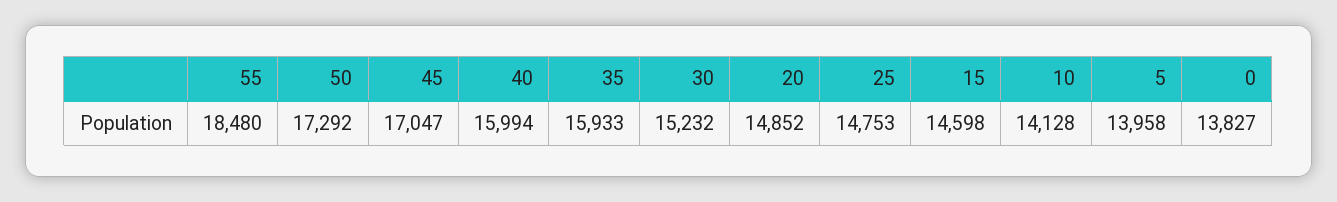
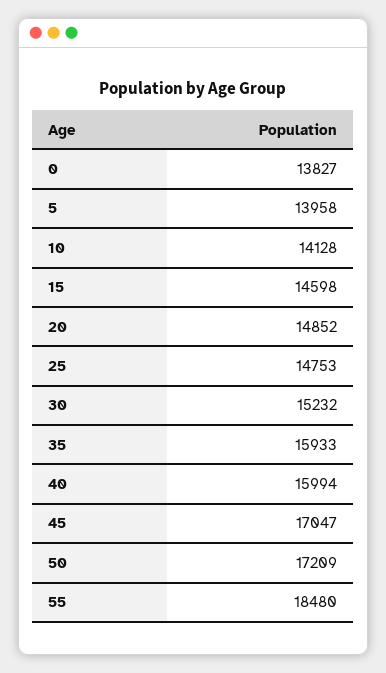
  {
    "55": 18480,
-   "50": 17292,
+   "50": 17209,
    "45": 17047,
    "40": 15994,
    "35": 15933,
    "30": 15232,
    "20": 14852,
    "25": 14753,
    "15": 14598,
    "10": 14128,
    "5": 13958,
    "0": 13827
  }

